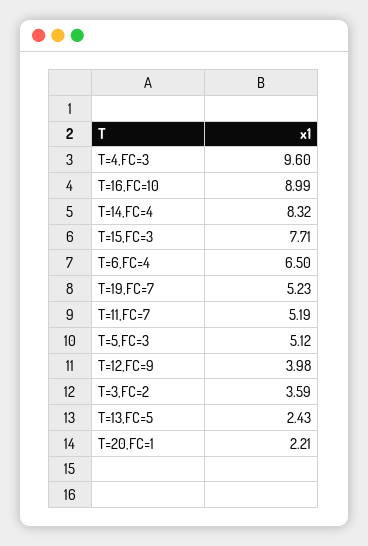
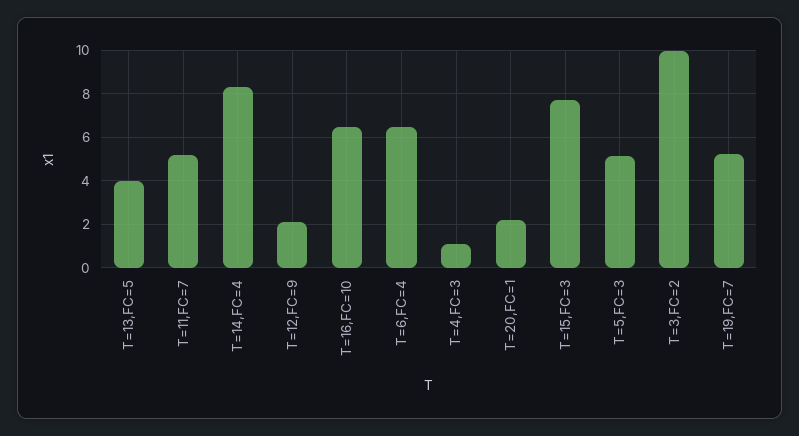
  {
-   "T=4,FC=3": 9.6,
+   "T=4,FC=3": 1,
-   "T=16,FC=10": 8.99,
+   "T=16,FC=10": 6.5,
    "T=14,FC=4": 8.32,
    "T=15,FC=3": 7.71,
    "T=6,FC=4": 6.5,
    "T=19,FC=7": 5.23,
    "T=11,FC=7": 5.19,
    "T=5,FC=3": 5.12,
-   "T=12,FC=9": 3.98,
+   "T=12,FC=9": 2,
-   "T=3,FC=2": 3.59,
+   "T=3,FC=2": 10,
-   "T=13,FC=5": 2.43,
+   "T=13,FC=5": 4,
    "T=20,FC=1": 2.21
  }

